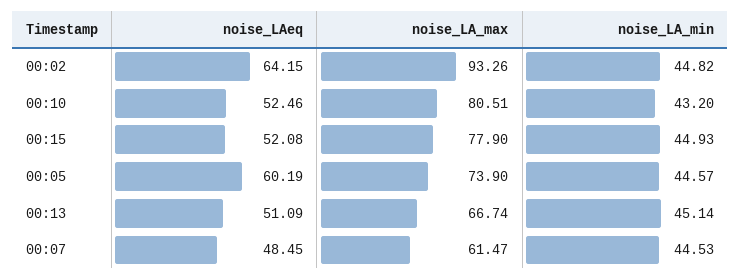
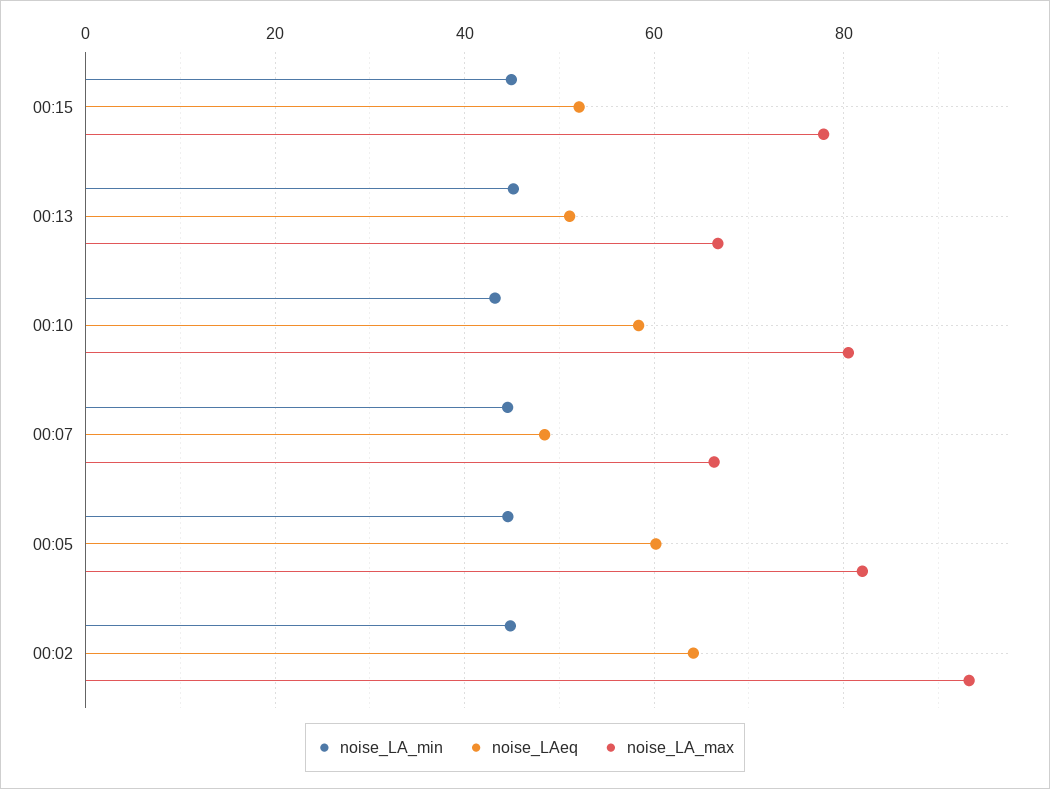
  {
    "noise_LAeq": {
      "00:02": 64.15,
-     "00:10": 52.46,
+     "00:10": 58,
      "00:15": 52.08,
      "00:05": 60.19,
      "00:13": 51.09,
      "00:07": 48.45
    },
    "noise_LA_max": {
      "00:02": 93.26,
      "00:10": 80.51,
      "00:15": 77.9,
-     "00:05": 73.9,
+     "00:05": 82,
      "00:13": 66.74,
-     "00:07": 61.47
+     "00:07": 66
    },
    "noise_LA_min": {
      "00:02": 44.82,
      "00:10": 43.2,
      "00:15": 44.93,
      "00:05": 44.57,
      "00:13": 45.14,
      "00:07": 44.53
    }
  }

